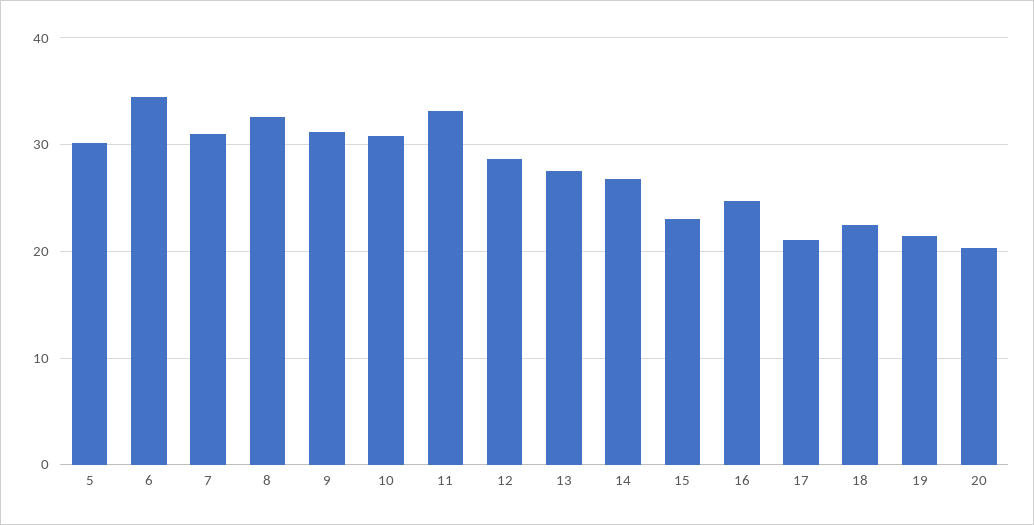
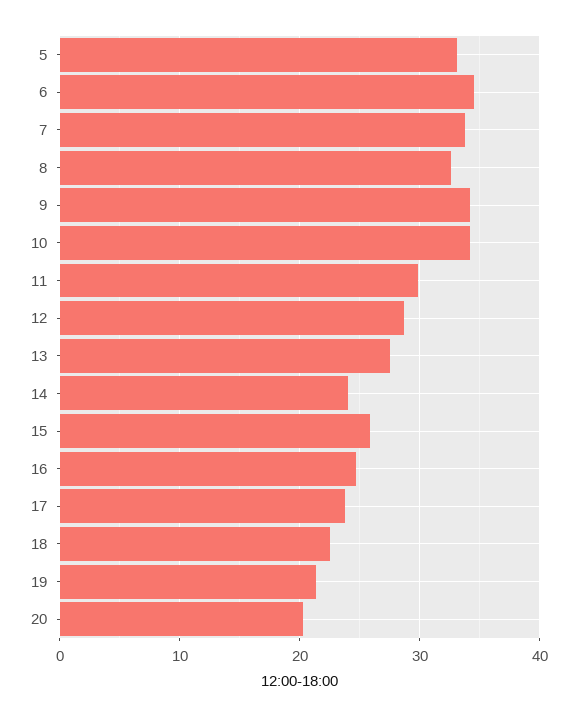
  {
-   "5": 30,
+   "5": 33,
    "6": 35,
-   "7": 31,
+   "7": 34,
    "8": 33,
-   "9": 31,
+   "9": 34,
-   "10": 31,
+   "10": 34,
-   "11": 33,
+   "11": 30,
    "12": 29,
    "13": 28,
-   "14": 27,
+   "14": 24,
-   "15": 23,
+   "15": 26,
    "16": 25,
-   "17": 21,
+   "17": 24,
    "18": 23,
    "19": 21,
    "20": 20
  }

